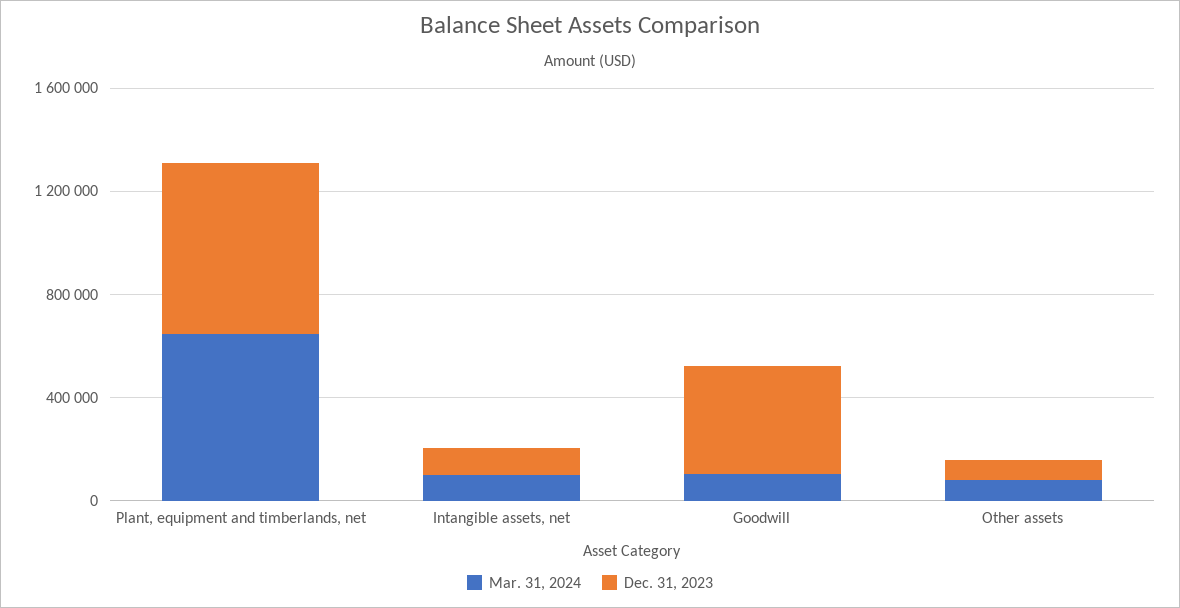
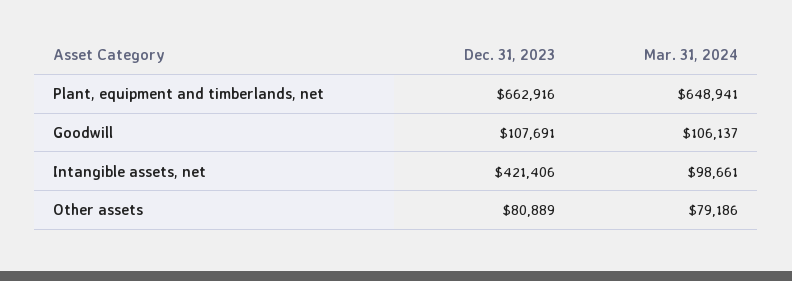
  {
    "Mar. 31, 2024": {
      "Plant, equipment and timberlands, net": 648941,
      "Intangible assets, net": 98661,
      "Goodwill": 106137,
      "Other assets": 79186
    },
    "Dec. 31, 2023": {
      "Plant, equipment and timberlands, net": 662916,
-     "Intangible assets, net": 100000,
+     "Intangible assets, net": 421406,
-     "Goodwill": 400000,
+     "Goodwill": 107691,
      "Other assets": 80889
    }
  }

